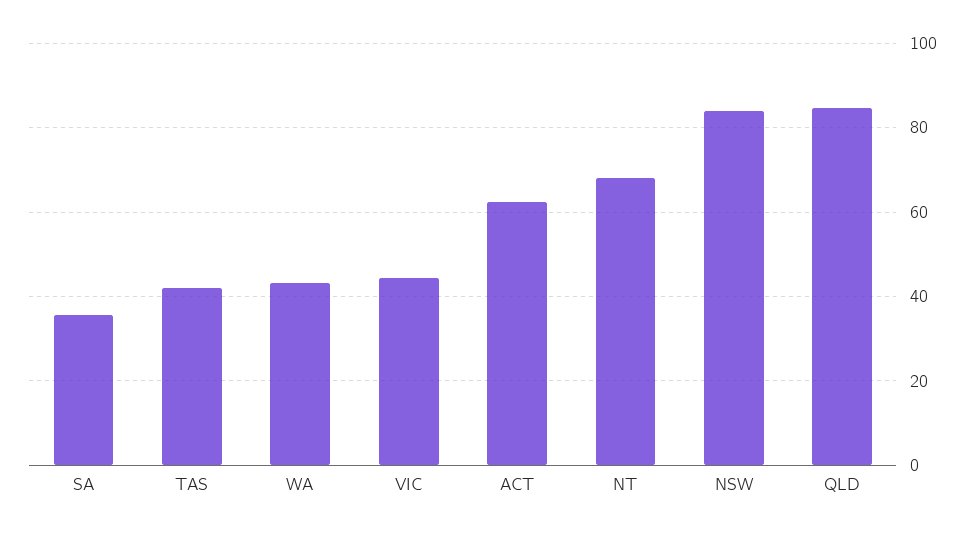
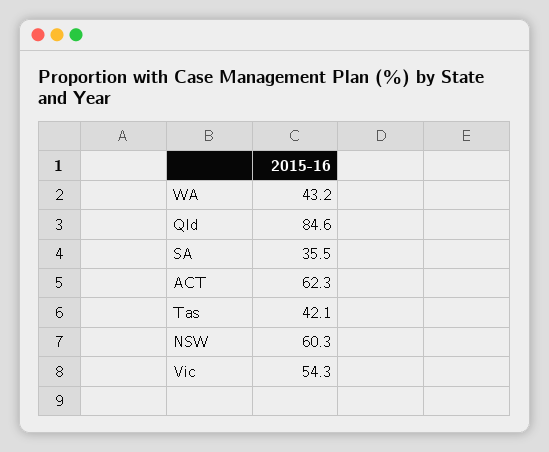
  {
    "SA": 35.5,
    "TAS": 42.1,
    "WA": 43.2,
-   "VIC": 44,
+   "VIC": 54.3,
    "ACT": 62.3,
-   "NT": 68,
-   "NSW": 84,
+   "NSW": 60.3,
    "QLD": 84.6
  }

